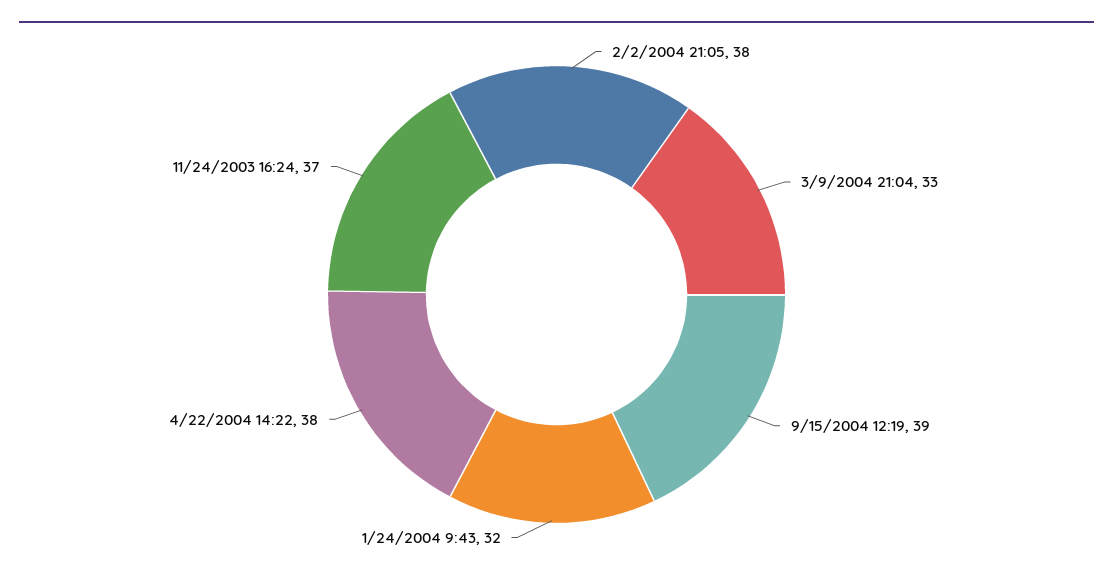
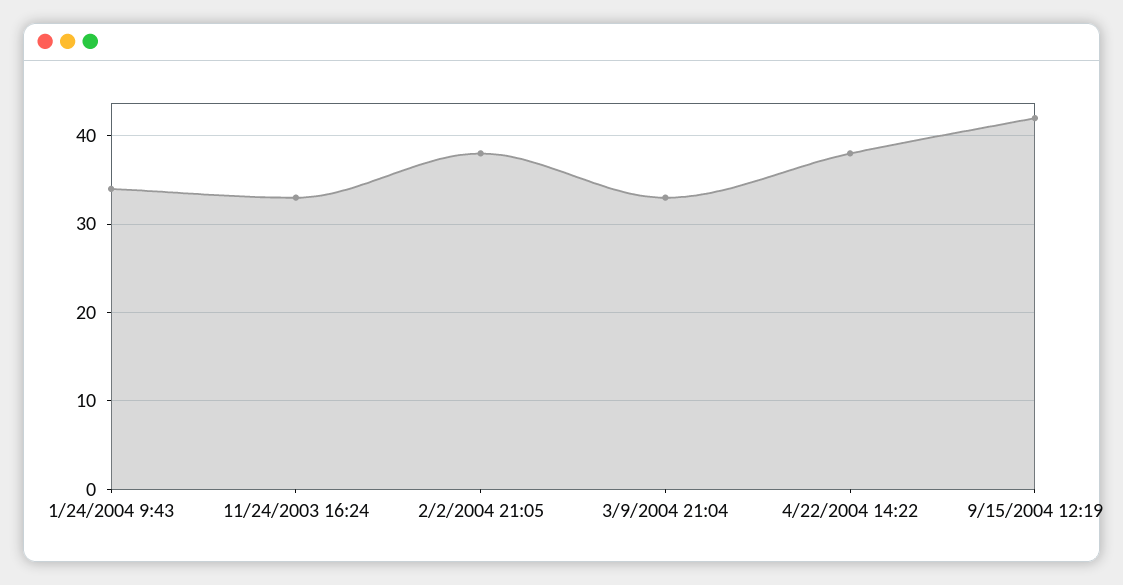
  {
    "2/2/2004 21:05": 38,
    "3/9/2004 21:04": 33,
-   "9/15/2004 12:19": 39,
+   "9/15/2004 12:19": 42,
-   "1/24/2004 9:43": 32,
+   "1/24/2004 9:43": 34,
    "4/22/2004 14:22": 38,
-   "11/24/2003 16:24": 37
+   "11/24/2003 16:24": 33
  }

